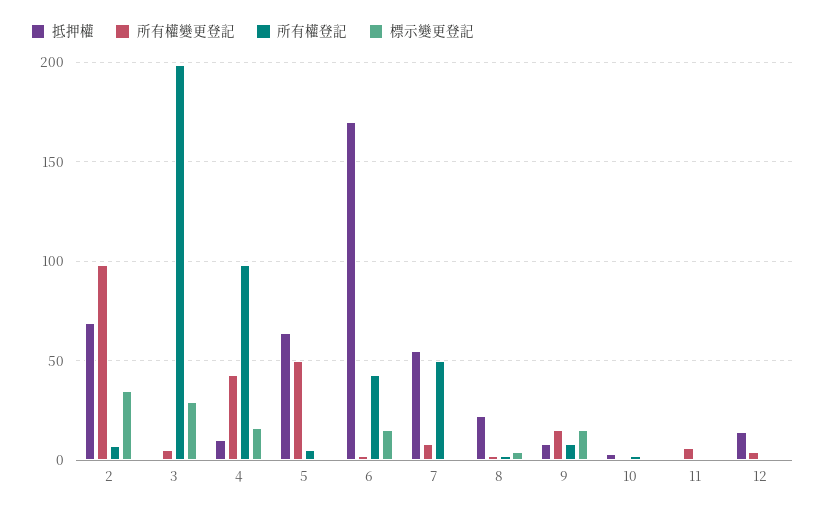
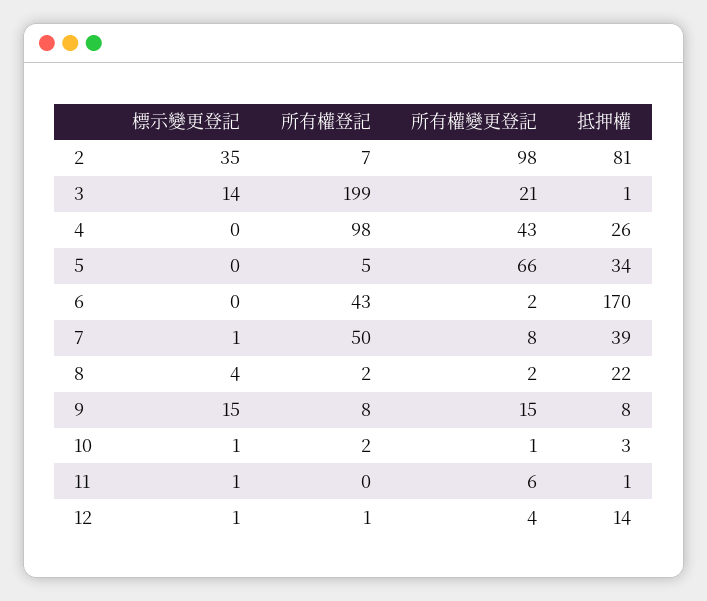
  {
    "抵押權": {
-     "2": 70,
+     "2": 81,
      "3": 1,
-     "4": 10,
+     "4": 26,
-     "5": 65,
+     "5": 34,
      "6": 170,
-     "7": 55,
+     "7": 39,
      "8": 22,
      "9": 8,
      "10": 3,
      "11": 1,
      "12": 14
    },
    "所有權變更登記": {
      "2": 98,
-     "3": 5,
+     "3": 21,
      "4": 43,
-     "5": 50,
+     "5": 66,
      "6": 2,
      "7": 8,
      "8": 2,
      "9": 15,
      "10": 1,
      "11": 6,
      "12": 4
    },
    "所有權登記": {
      "2": 7,
      "3": 199,
      "4": 98,
      "5": 5,
      "6": 43,
      "7": 50,
      "8": 2,
      "9": 8,
      "10": 2,
      "11": 0,
      "12": 1
    },
    "標示變更登記": {
      "2": 35,
-     "3": 30,
+     "3": 14,
-     "4": 15,
+     "4": 0,
      "5": 0,
-     "6": 15,
+     "6": 0,
      "7": 1,
      "8": 4,
      "9": 15,
      "10": 1,
      "11": 1,
      "12": 1
    }
  }

